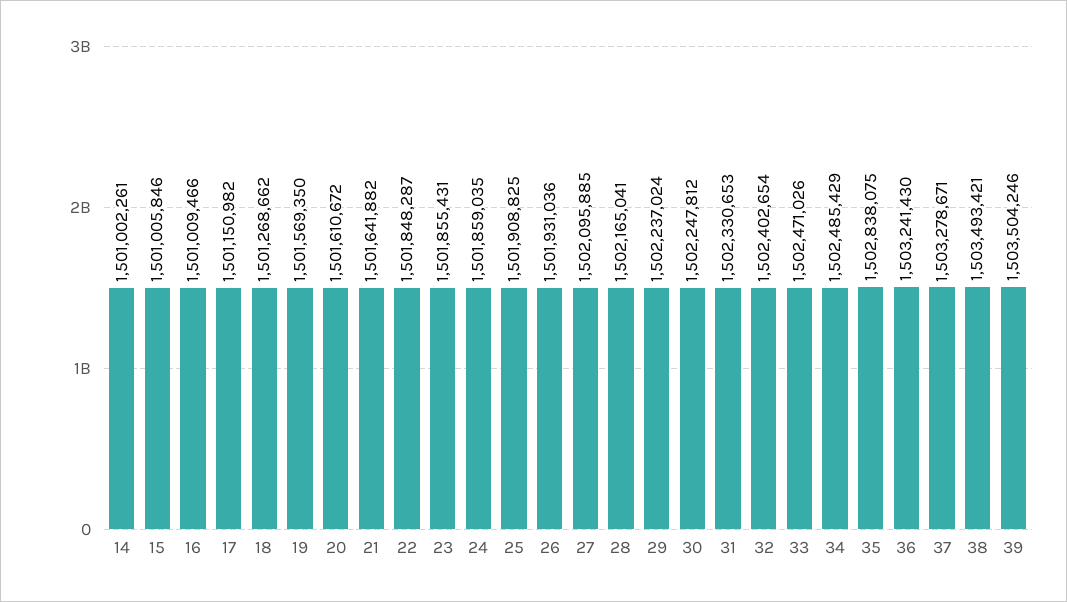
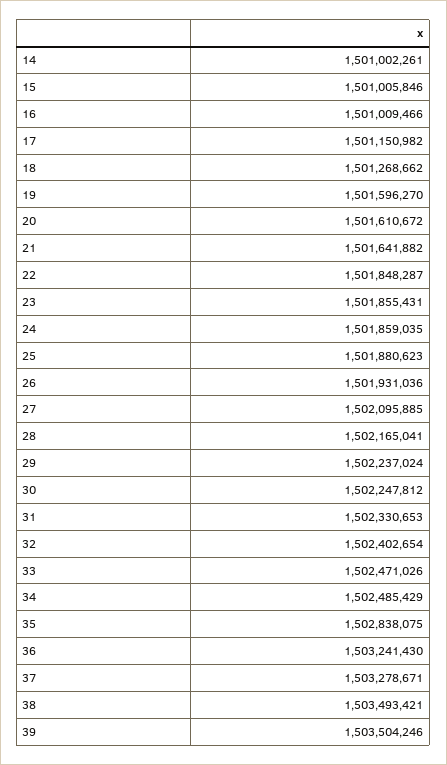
  {
    "14": 1501002261,
    "15": 1501005846,
    "16": 1501009466,
    "17": 1501150982,
    "18": 1501268662,
-   "19": 1501569350,
+   "19": 1501596270,
    "20": 1501610672,
    "21": 1501641882,
    "22": 1501848287,
    "23": 1501855431,
    "24": 1501859035,
-   "25": 1501908825,
+   "25": 1501880623,
    "26": 1501931036,
    "27": 1502095885,
    "28": 1502165041,
    "29": 1502237024,
    "30": 1502247812,
    "31": 1502330653,
    "32": 1502402654,
    "33": 1502471026,
    "34": 1502485429,
    "35": 1502838075,
    "36": 1503241430,
    "37": 1503278671,
    "38": 1503493421,
    "39": 1503504246
  }

